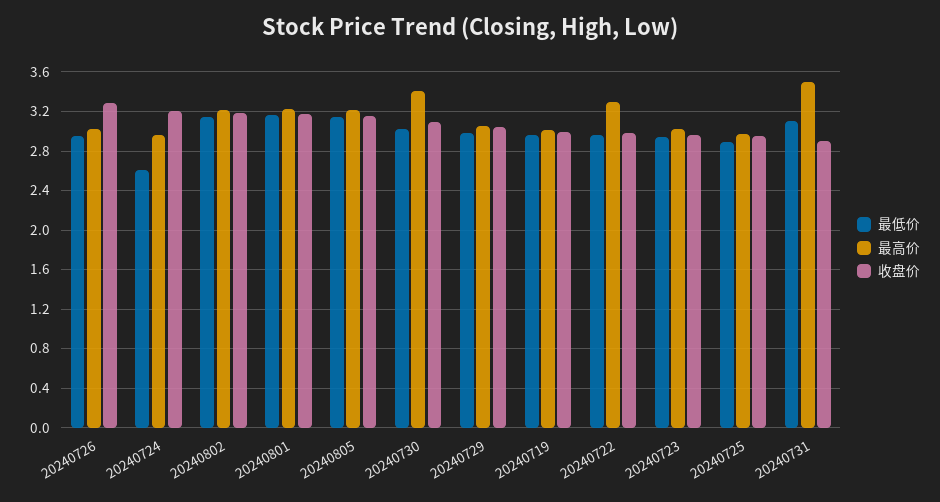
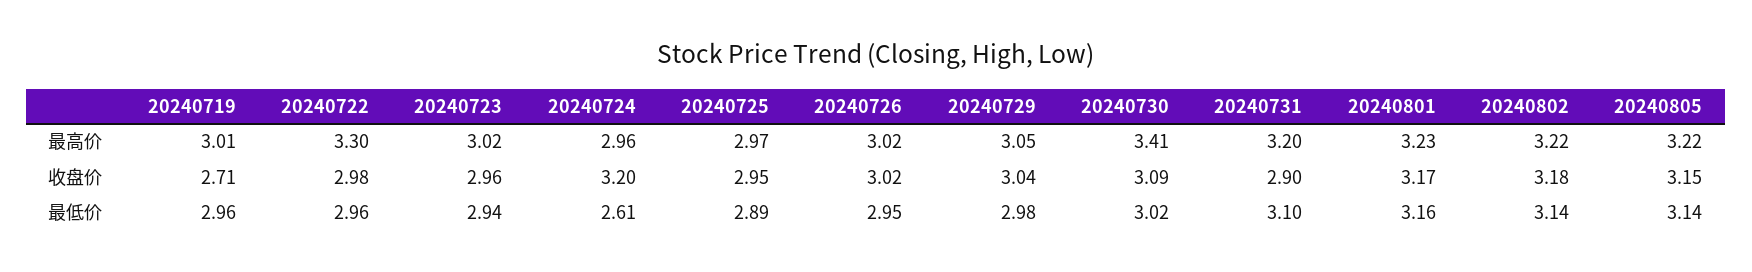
  {
    "最低价": {
      "20240726": 2.95,
      "20240724": 2.61,
      "20240802": 3.14,
      "20240801": 3.16,
      "20240805": 3.14,
      "20240730": 3.02,
      "20240729": 2.98,
      "20240719": 2.96,
      "20240722": 2.96,
      "20240723": 2.94,
      "20240725": 2.89,
      "20240731": 3.1
    },
    "最高价": {
      "20240726": 3.02,
      "20240724": 2.96,
      "20240802": 3.22,
      "20240801": 3.23,
      "20240805": 3.22,
      "20240730": 3.41,
      "20240729": 3.05,
      "20240719": 3.01,
      "20240722": 3.3,
      "20240723": 3.02,
      "20240725": 2.97,
-     "20240731": 3.5
+     "20240731": 3.2
    },
    "收盘价": {
-     "20240726": 3.3,
+     "20240726": 3.02,
      "20240724": 3.2,
      "20240802": 3.18,
      "20240801": 3.17,
      "20240805": 3.15,
      "20240730": 3.09,
      "20240729": 3.04,
-     "20240719": 3,
+     "20240719": 2.71,
      "20240722": 2.98,
      "20240723": 2.96,
      "20240725": 2.95,
      "20240731": 2.9
    }
  }

